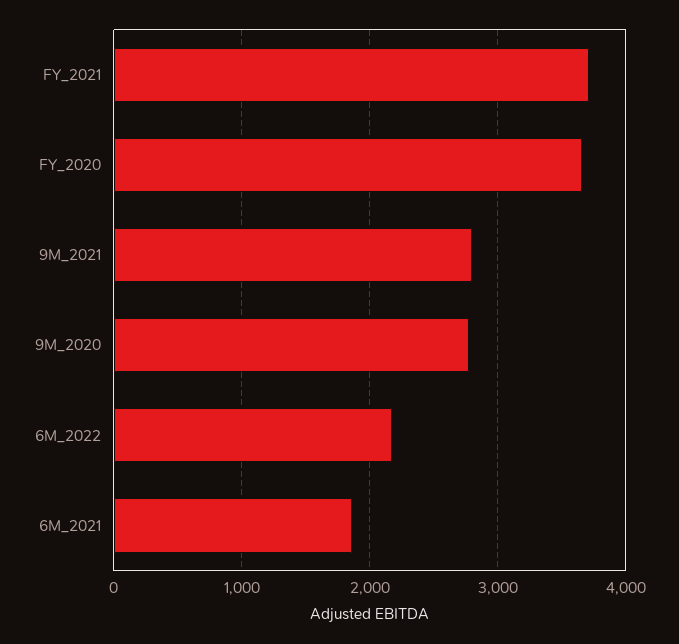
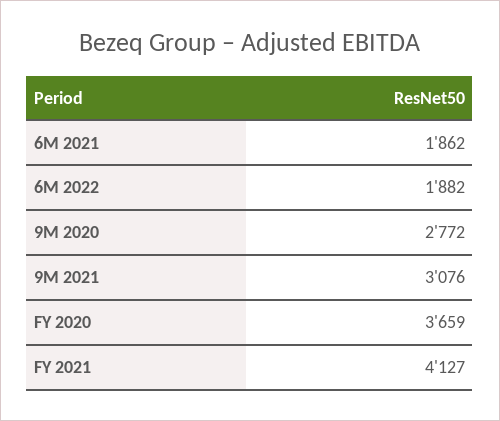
  {
-   "FY_2021": 3700,
+   "FY_2021": 4127,
    "FY_2020": 3659,
-   "9M_2021": 2800,
+   "9M_2021": 3076,
    "9M_2020": 2772,
-   "6M_2022": 2200,
+   "6M_2022": 1882,
    "6M_2021": 1862
  }

